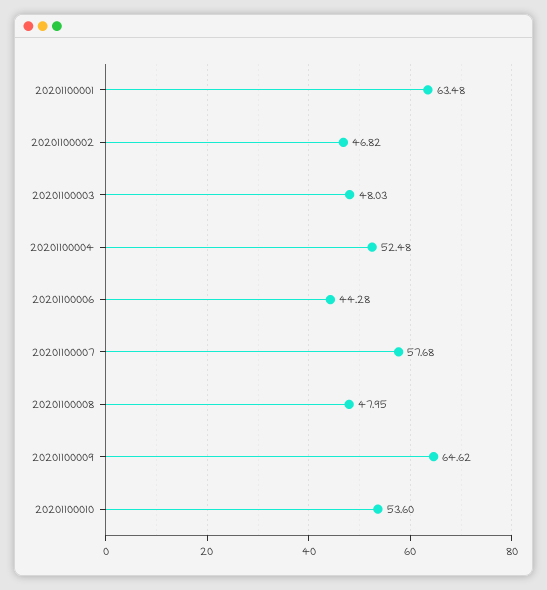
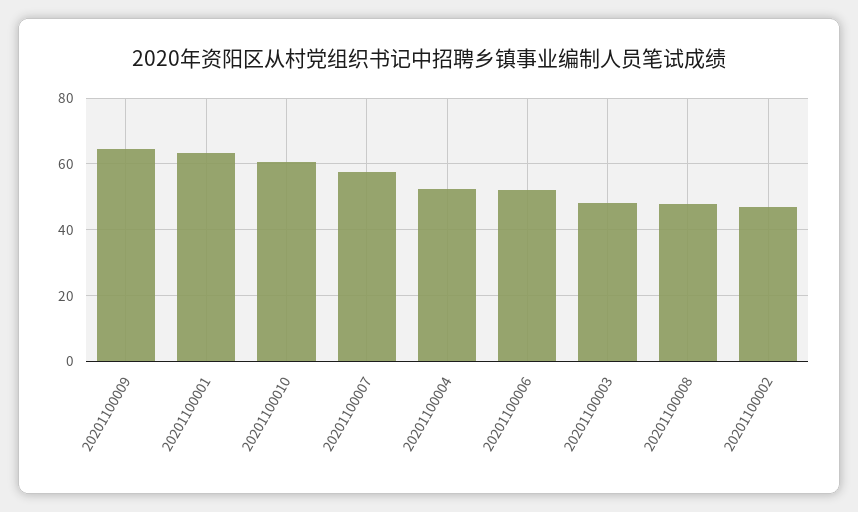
  {
    "20201100001": 63.48,
    "20201100002": 46.82,
    "20201100003": 48.03,
    "20201100004": 52.48,
-   "20201100006": 44.28,
+   "20201100006": 52,
    "20201100007": 57.68,
    "20201100008": 47.95,
    "20201100009": 64.62,
-   "20201100010": 53.6
+   "20201100010": 60
  }

